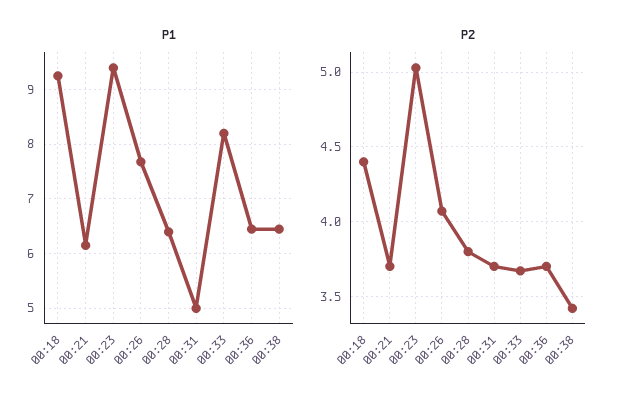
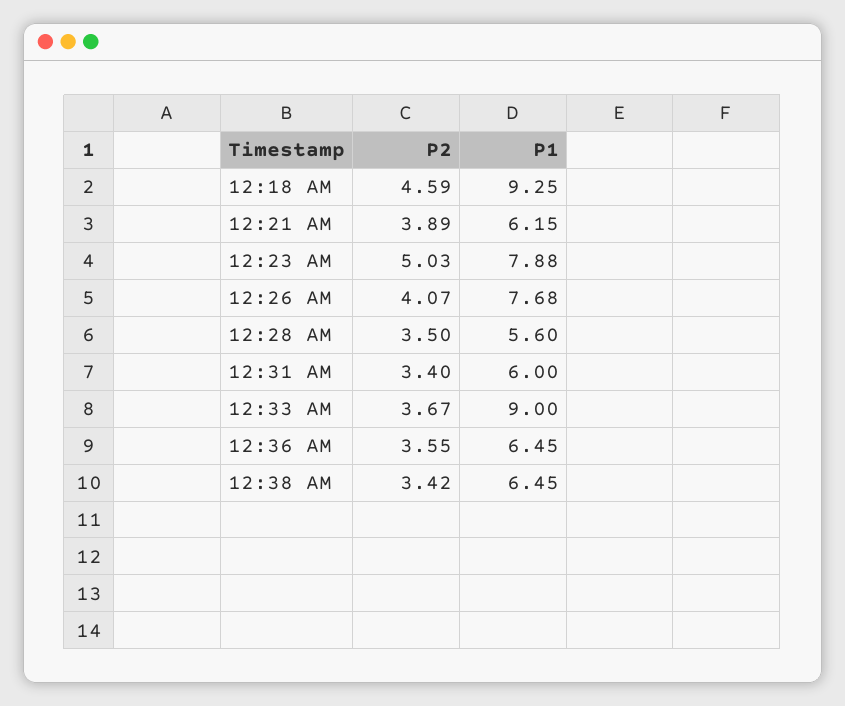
  {
    "P1": {
      "00:18": 9.25,
      "00:21": 6.15,
-     "00:23": 9.4,
+     "00:23": 7.88,
      "00:26": 7.68,
-     "00:28": 6.4,
+     "00:28": 5.6,
-     "00:31": 5,
+     "00:31": 6,
-     "00:33": 8.2,
+     "00:33": 9,
      "00:36": 6.45,
      "00:38": 6.45
    },
    "P2": {
-     "00:18": 4.4,
+     "00:18": 4.59,
-     "00:21": 3.7,
+     "00:21": 3.89,
      "00:23": 5.03,
      "00:26": 4.07,
-     "00:28": 3.8,
+     "00:28": 3.5,
-     "00:31": 3.7,
+     "00:31": 3.4,
      "00:33": 3.67,
-     "00:36": 3.7,
+     "00:36": 3.55,
      "00:38": 3.42
    }
  }

